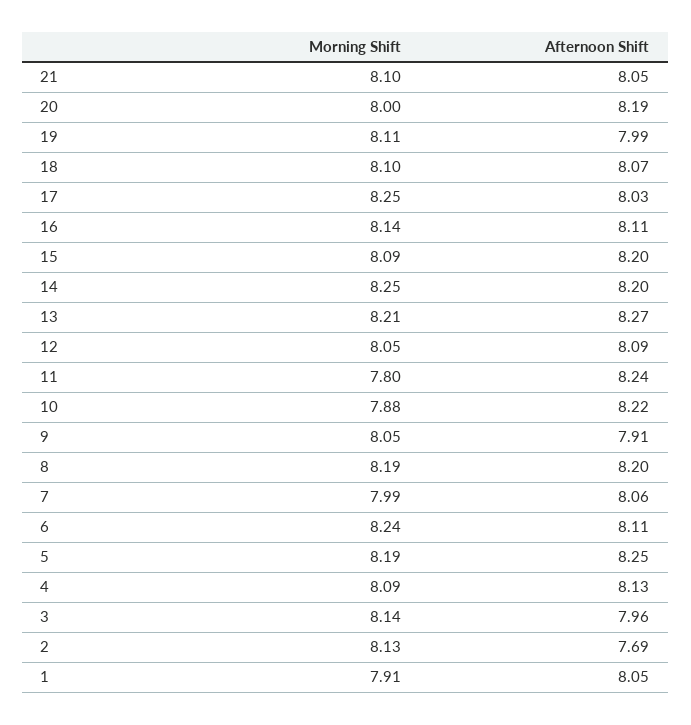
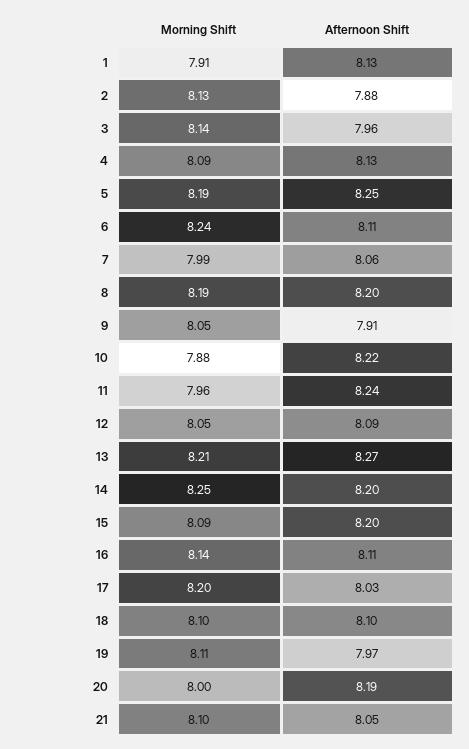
  {
    "Morning Shift": {
      "21": 8.1,
      "20": 8,
      "19": 8.11,
      "18": 8.1,
-     "17": 8.25,
+     "17": 8.2,
      "16": 8.14,
      "15": 8.09,
      "14": 8.25,
      "13": 8.21,
      "12": 8.05,
-     "11": 7.8,
+     "11": 7.96,
      "10": 7.88,
      "9": 8.05,
      "8": 8.19,
      "7": 7.99,
      "6": 8.24,
      "5": 8.19,
      "4": 8.09,
      "3": 8.14,
      "2": 8.13,
      "1": 7.91
    },
    "Afternoon Shift": {
      "21": 8.05,
      "20": 8.19,
-     "19": 7.99,
+     "19": 7.97,
-     "18": 8.07,
+     "18": 8.1,
      "17": 8.03,
      "16": 8.11,
      "15": 8.2,
      "14": 8.2,
      "13": 8.27,
      "12": 8.09,
      "11": 8.24,
      "10": 8.22,
      "9": 7.91,
      "8": 8.2,
      "7": 8.06,
      "6": 8.11,
      "5": 8.25,
      "4": 8.13,
      "3": 7.96,
-     "2": 7.69,
+     "2": 7.88,
-     "1": 8.05
+     "1": 8.13
    }
  }

